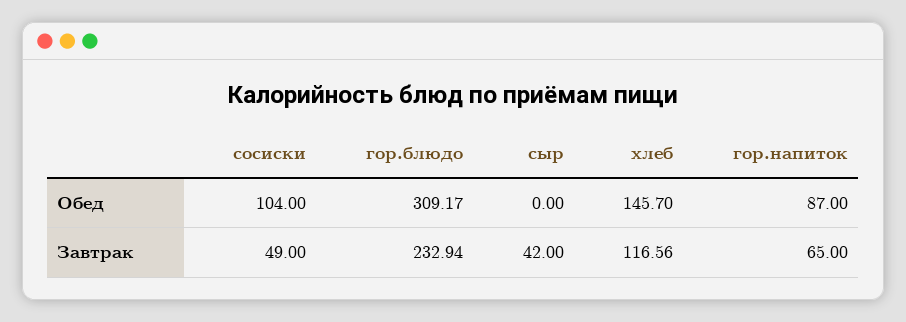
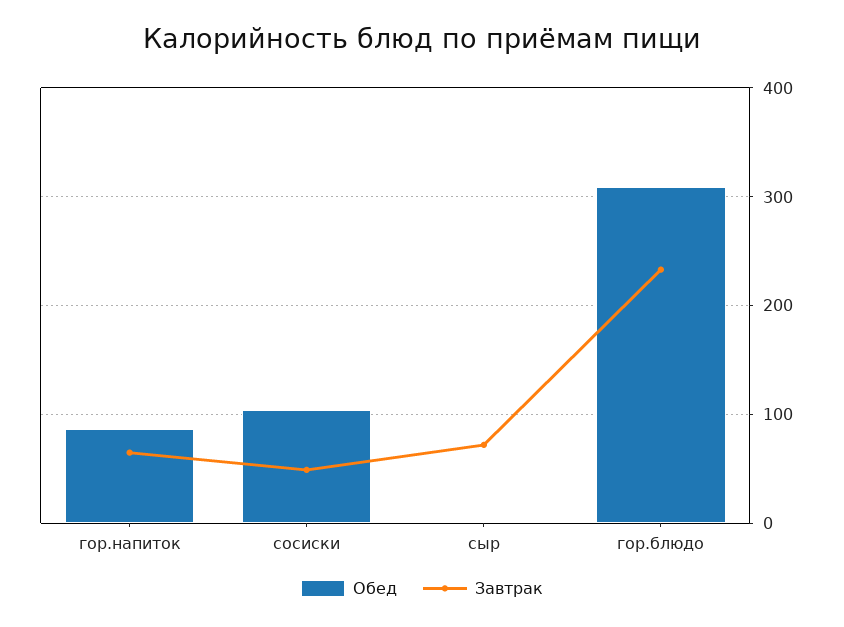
  {
    "Обед": {
      "сосиски": 104,
      "гор.блюдо": 309.17,
      "сыр": 0,
-     "хлеб": 145.7,
      "гор.напиток": 87
    },
    "Завтрак": {
      "сосиски": 49,
      "гор.блюдо": 232.94,
-     "сыр": 42,
+     "сыр": 70,
-     "хлеб": 116.56,
      "гор.напиток": 65
    }
  }

